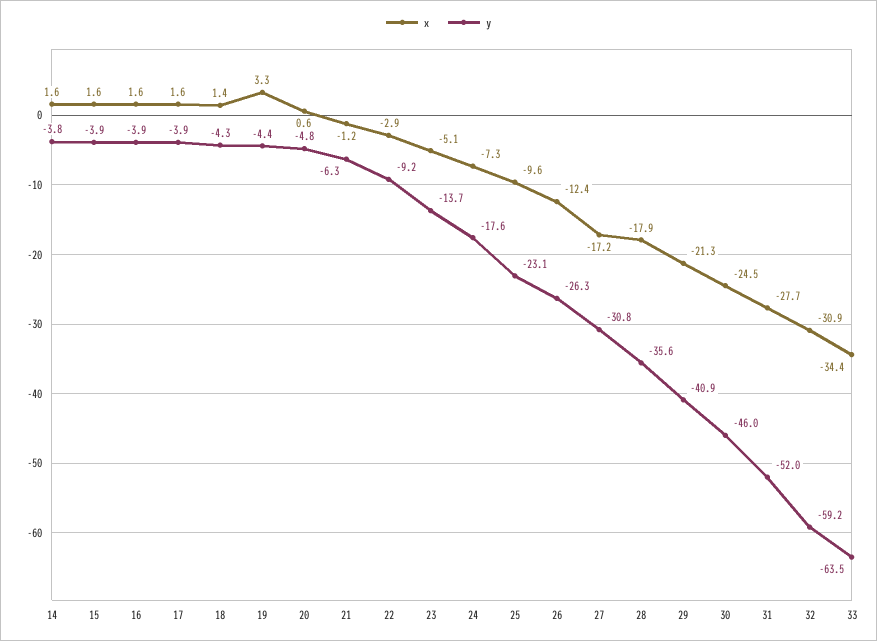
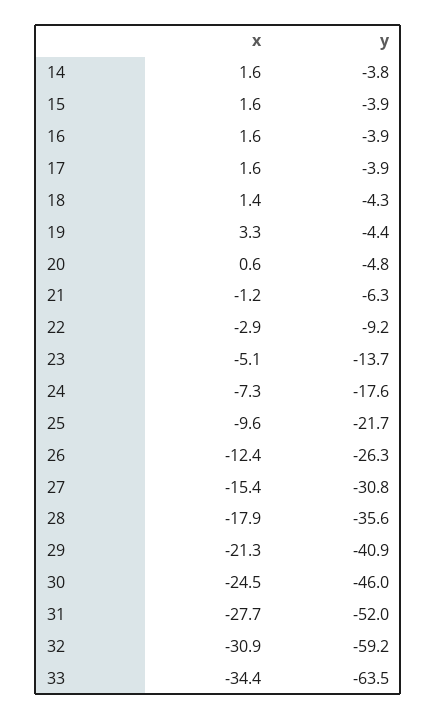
  {
    "x": {
      "14": 1.6,
      "15": 1.6,
      "16": 1.6,
      "17": 1.6,
      "18": 1.4,
      "19": 3.3,
      "20": 0.6,
      "21": -1.2,
      "22": -2.9,
      "23": -5.1,
      "24": -7.3,
      "25": -9.6,
      "26": -12.4,
-     "27": -17.2,
+     "27": -15.4,
      "28": -17.9,
      "29": -21.3,
      "30": -24.5,
      "31": -27.7,
      "32": -30.9,
      "33": -34.4
    },
    "y": {
      "14": -3.8,
      "15": -3.9,
      "16": -3.9,
      "17": -3.9,
      "18": -4.3,
      "19": -4.4,
      "20": -4.8,
      "21": -6.3,
      "22": -9.2,
      "23": -13.7,
      "24": -17.6,
-     "25": -23.1,
+     "25": -21.7,
      "26": -26.3,
      "27": -30.8,
      "28": -35.6,
      "29": -40.9,
      "30": -46,
      "31": -52,
      "32": -59.2,
      "33": -63.5
    }
  }

